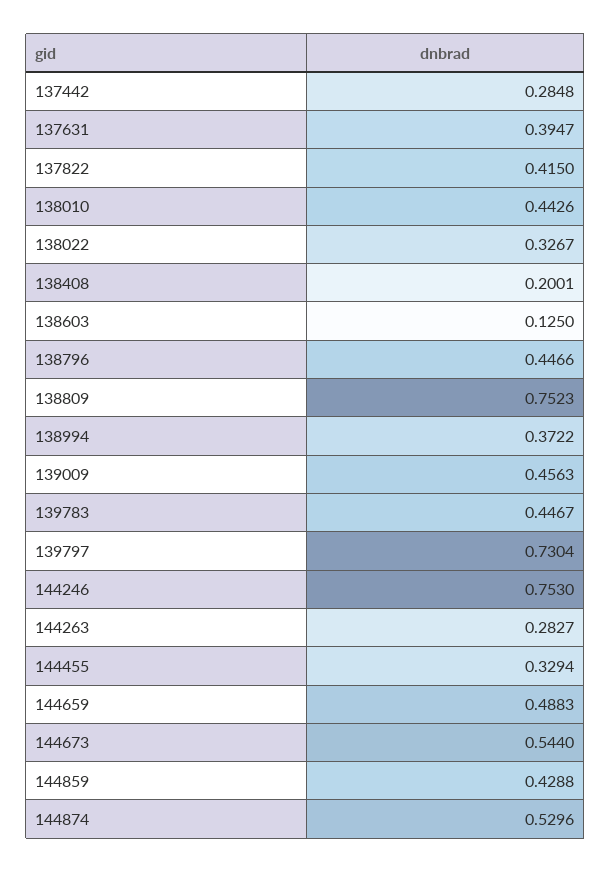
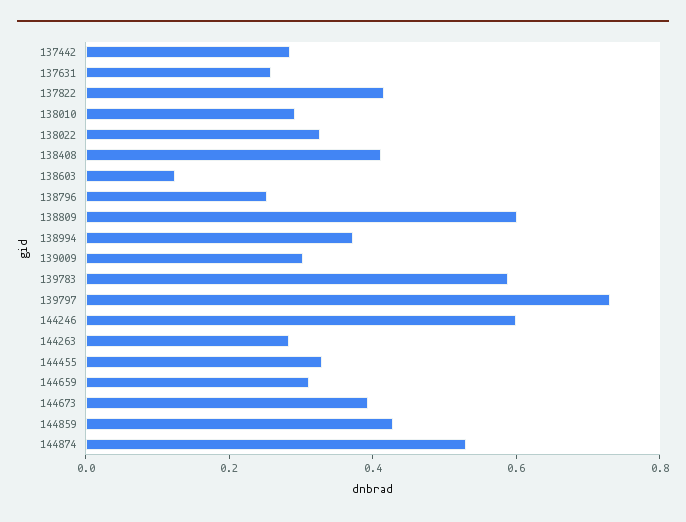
  {
    "137442": 0.2848,
-   "137631": 0.3947,
+   "137631": 0.25,
    "137822": 0.415,
-   "138010": 0.4426,
+   "138010": 0.3,
    "138022": 0.3267,
-   "138408": 0.2001,
+   "138408": 0.4,
    "138603": 0.125,
-   "138796": 0.4466,
+   "138796": 0.25,
-   "138809": 0.7523,
+   "138809": 0.6,
    "138994": 0.3722,
-   "139009": 0.4563,
+   "139009": 0.3,
-   "139783": 0.4467,
+   "139783": 0.6,
    "139797": 0.7304,
-   "144246": 0.753,
+   "144246": 0.6,
    "144263": 0.2827,
    "144455": 0.3294,
-   "144659": 0.4883,
+   "144659": 0.3,
-   "144673": 0.544,
+   "144673": 0.4,
    "144859": 0.4288,
    "144874": 0.5296
  }

